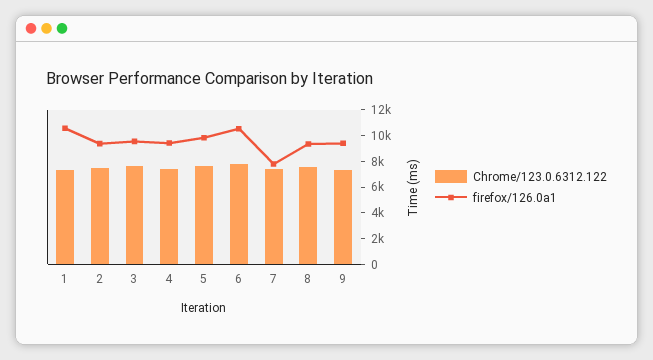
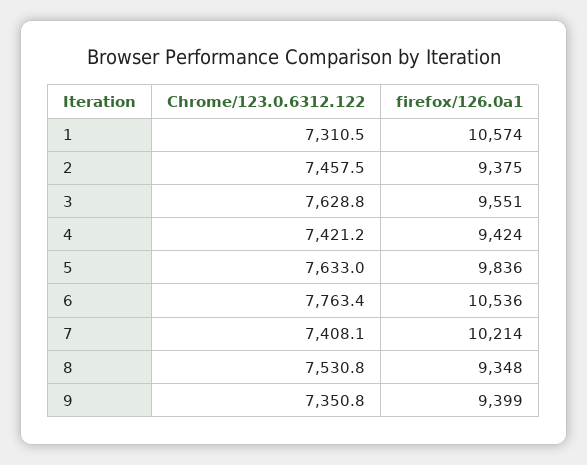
  {
    "Chrome/123.0.6312.122": {
      "1": 7310.5,
      "2": 7457.5,
      "3": 7628.8,
      "4": 7421.2,
      "5": 7633,
      "6": 7763.4,
      "7": 7408.1,
      "8": 7530.8,
      "9": 7350.8
    },
    "firefox/126.0a1": {
      "1": 10574,
      "2": 9375,
      "3": 9551,
      "4": 9424,
      "5": 9836,
      "6": 10536,
-     "7": 8000,
+     "7": 10214,
      "8": 9348,
      "9": 9399
    }
  }

